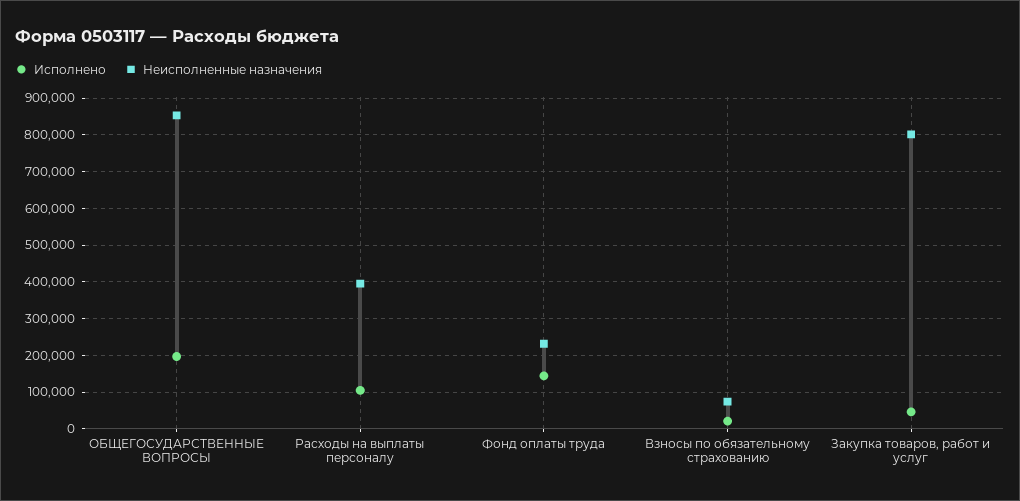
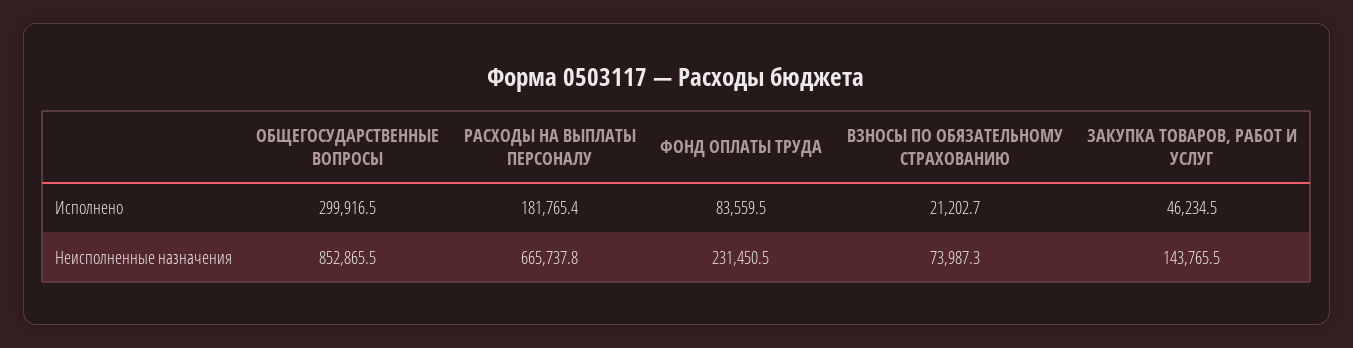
  {
    "Исполнено": {
-     "ОБЩЕГОСУДАРСТВЕННЫЕ ВОПРОСЫ": 200000,
+     "ОБЩЕГОСУДАРСТВЕННЫЕ ВОПРОСЫ": 299916.5,
-     "Расходы на выплаты персоналу": 100000,
+     "Расходы на выплаты персоналу": 181765.4,
-     "Фонд оплаты труда": 140000,
+     "Фонд оплаты труда": 83559.5,
      "Взносы по обязательному страхованию": 21202.7,
      "Закупка товаров, работ и услуг": 46234.5
    },
    "Неисполненные назначения": {
      "ОБЩЕГОСУДАРСТВЕННЫЕ ВОПРОСЫ": 852865.5,
-     "Расходы на выплаты персоналу": 400000,
+     "Расходы на выплаты персоналу": 665737.8,
      "Фонд оплаты труда": 231450.5,
      "Взносы по обязательному страхованию": 73987.3,
-     "Закупка товаров, работ и услуг": 800000
+     "Закупка товаров, работ и услуг": 143765.5
    }
  }

